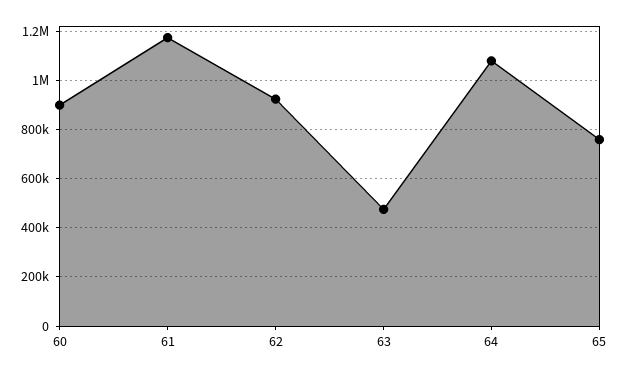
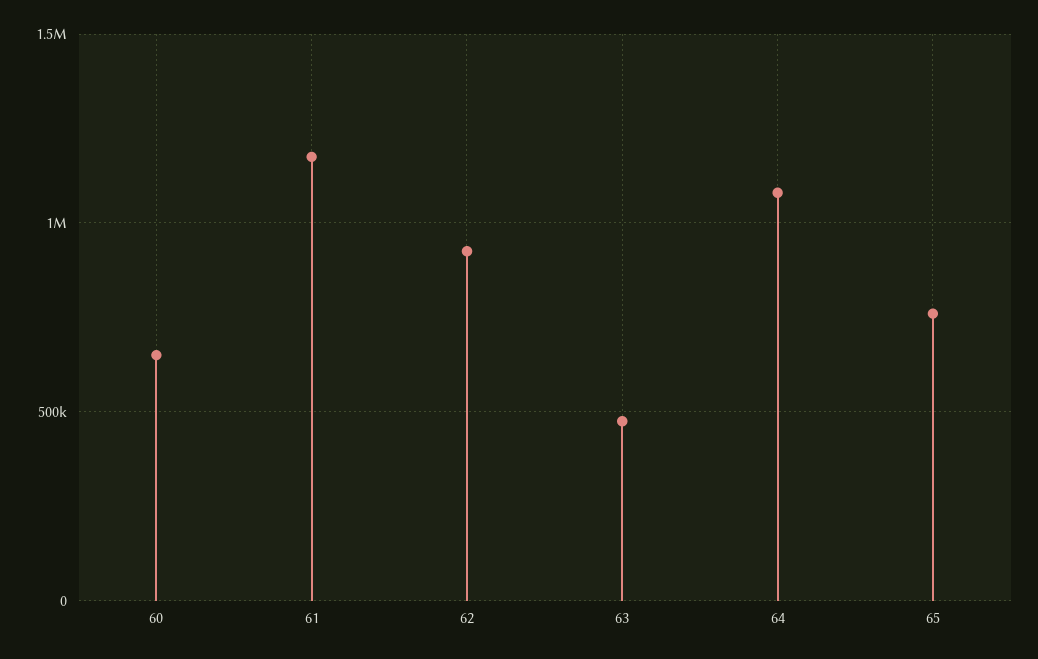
  {
-   "60": 900000,
+   "60": 650000,
    "61": 1175000,
    "62": 925000,
    "63": 475000,
    "64": 1075000,
    "65": 750000
  }

